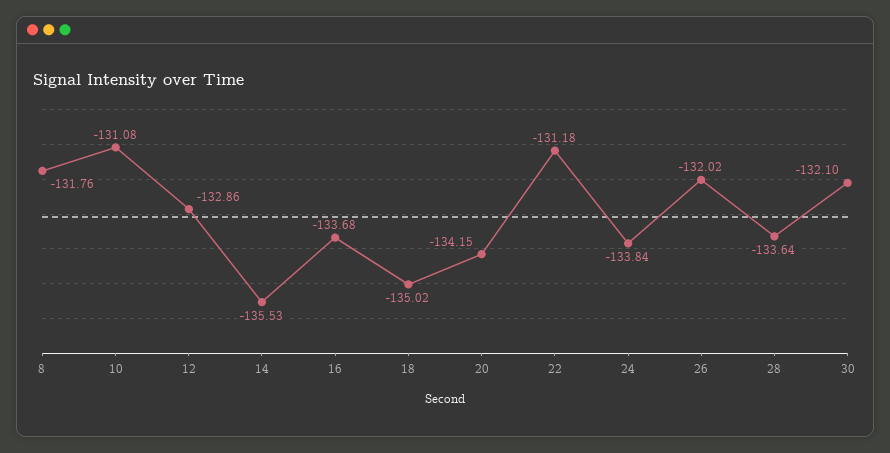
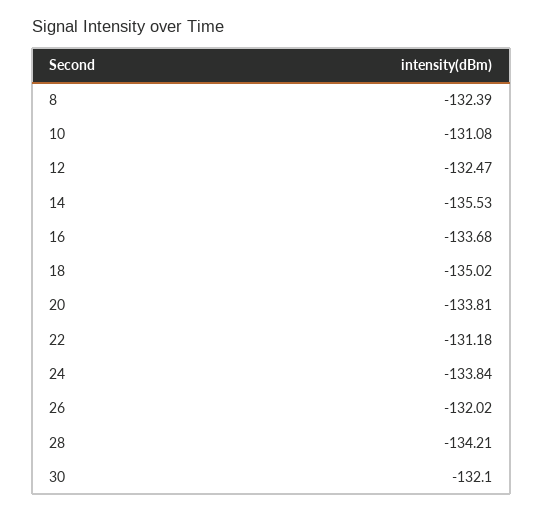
  {
-   "8": -131.76,
+   "8": -132.39,
    "10": -131.08,
-   "12": -132.86,
+   "12": -132.47,
    "14": -135.53,
    "16": -133.68,
    "18": -135.02,
-   "20": -134.15,
+   "20": -133.81,
    "22": -131.18,
    "24": -133.84,
    "26": -132.02,
-   "28": -133.64,
+   "28": -134.21,
    "30": -132.1
  }

